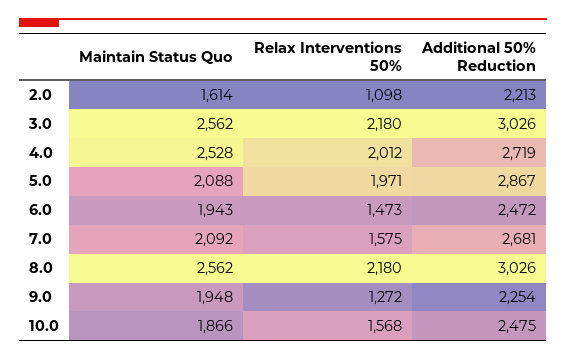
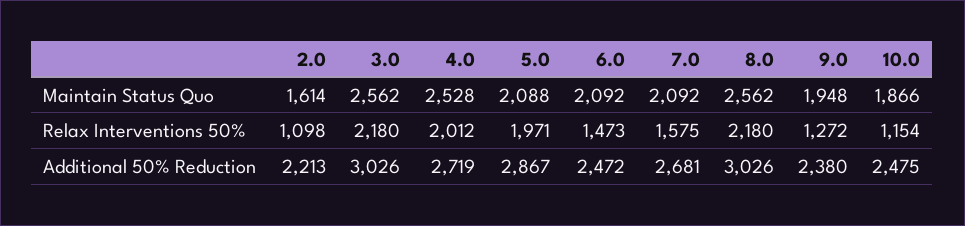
  {
    "Maintain Status Quo": {
      "2.0": 1614,
      "3.0": 2562,
      "4.0": 2528,
      "5.0": 2088,
-     "6.0": 1943,
+     "6.0": 2092,
      "7.0": 2092,
      "8.0": 2562,
      "9.0": 1948,
      "10.0": 1866
    },
    "Relax Interventions 50%": {
      "2.0": 1098,
      "3.0": 2180,
      "4.0": 2012,
      "5.0": 1971,
      "6.0": 1473,
      "7.0": 1575,
      "8.0": 2180,
      "9.0": 1272,
-     "10.0": 1568
+     "10.0": 1154
    },
    "Additional 50% Reduction": {
      "2.0": 2213,
      "3.0": 3026,
      "4.0": 2719,
      "5.0": 2867,
      "6.0": 2472,
      "7.0": 2681,
      "8.0": 3026,
-     "9.0": 2254,
+     "9.0": 2380,
      "10.0": 2475
    }
  }

